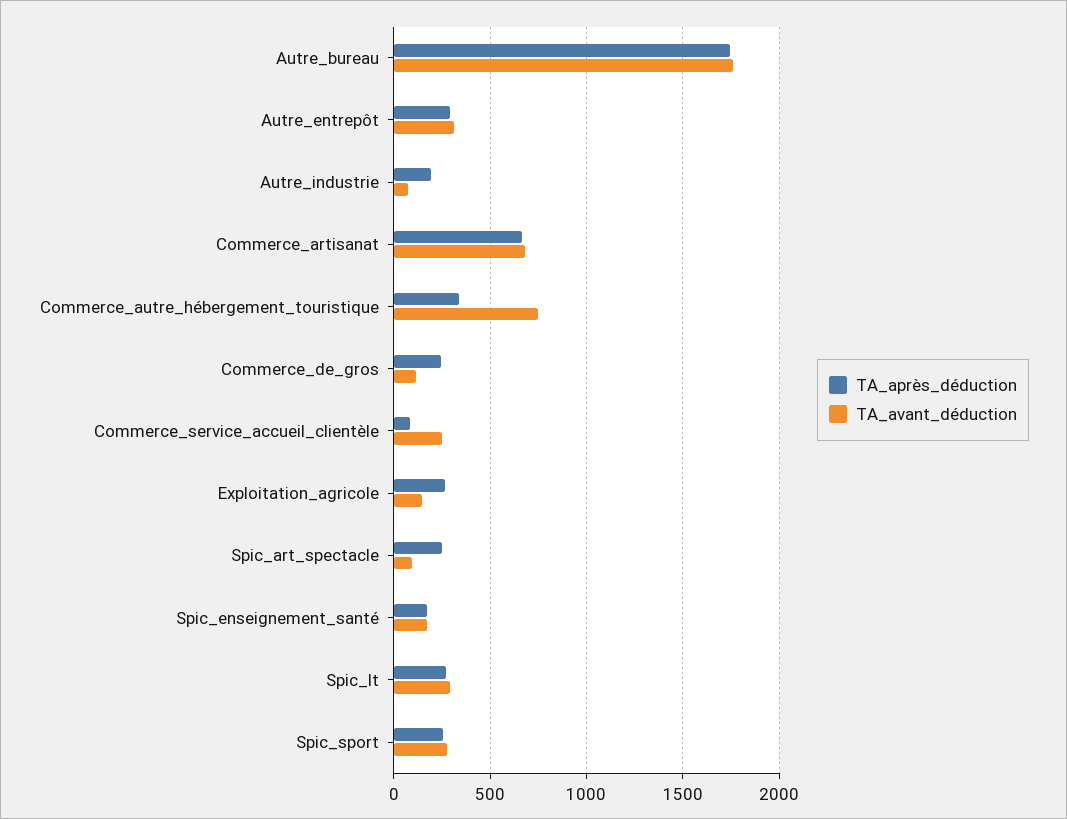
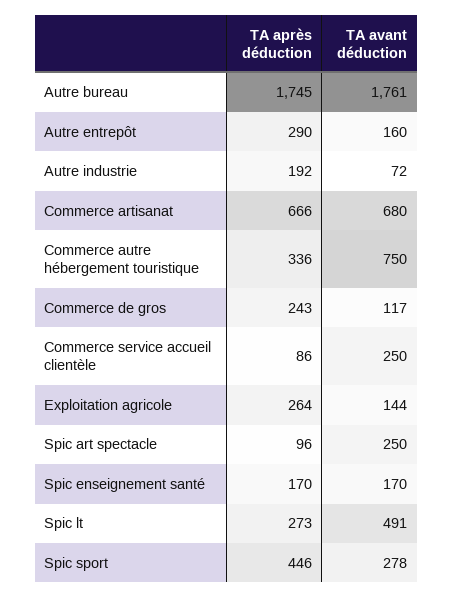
  {
    "TA_après_déduction": {
      "Autre_bureau": 1745,
      "Autre_entrepôt": 290,
      "Autre_industrie": 192,
      "Commerce_artisanat": 666,
      "Commerce_autre_hébergement_touristique": 336,
      "Commerce_de_gros": 243,
      "Commerce_service_accueil_clientèle": 86,
      "Exploitation_agricole": 264,
-     "Spic_art_spectacle": 250,
+     "Spic_art_spectacle": 96,
      "Spic_enseignement_santé": 170,
      "Spic_lt": 273,
-     "Spic_sport": 250
+     "Spic_sport": 446
    },
    "TA_avant_déduction": {
      "Autre_bureau": 1761,
-     "Autre_entrepôt": 300,
+     "Autre_entrepôt": 160,
      "Autre_industrie": 72,
      "Commerce_artisanat": 680,
      "Commerce_autre_hébergement_touristique": 750,
      "Commerce_de_gros": 117,
      "Commerce_service_accueil_clientèle": 250,
      "Exploitation_agricole": 144,
-     "Spic_art_spectacle": 100,
+     "Spic_art_spectacle": 250,
      "Spic_enseignement_santé": 170,
-     "Spic_lt": 300,
+     "Spic_lt": 491,
      "Spic_sport": 278
    }
  }

